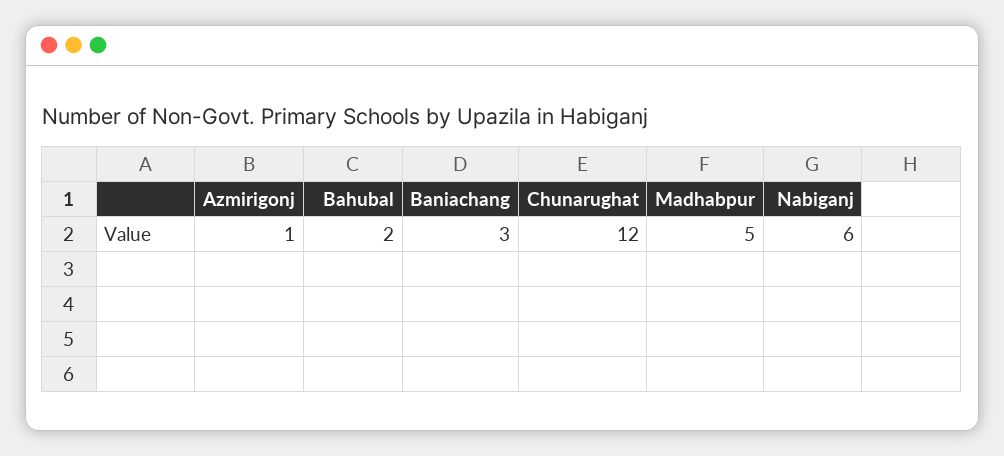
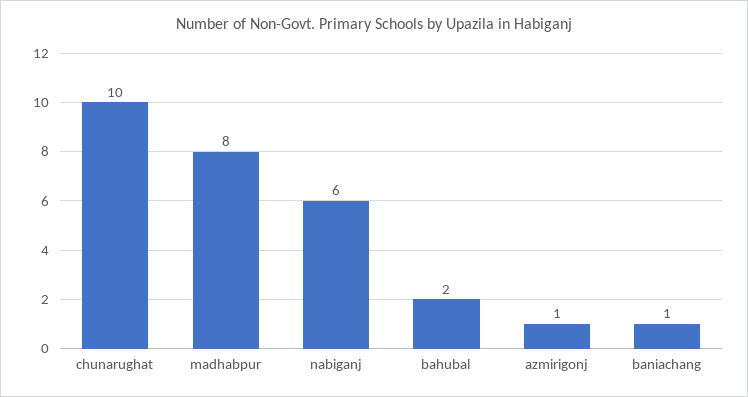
  {
    "Azmirigonj": 1,
    "Bahubal": 2,
-   "Baniachang": 3,
+   "Baniachang": 1,
-   "Chunarughat": 12,
+   "Chunarughat": 10,
-   "Madhabpur": 5,
+   "Madhabpur": 8,
    "Nabiganj": 6
  }

